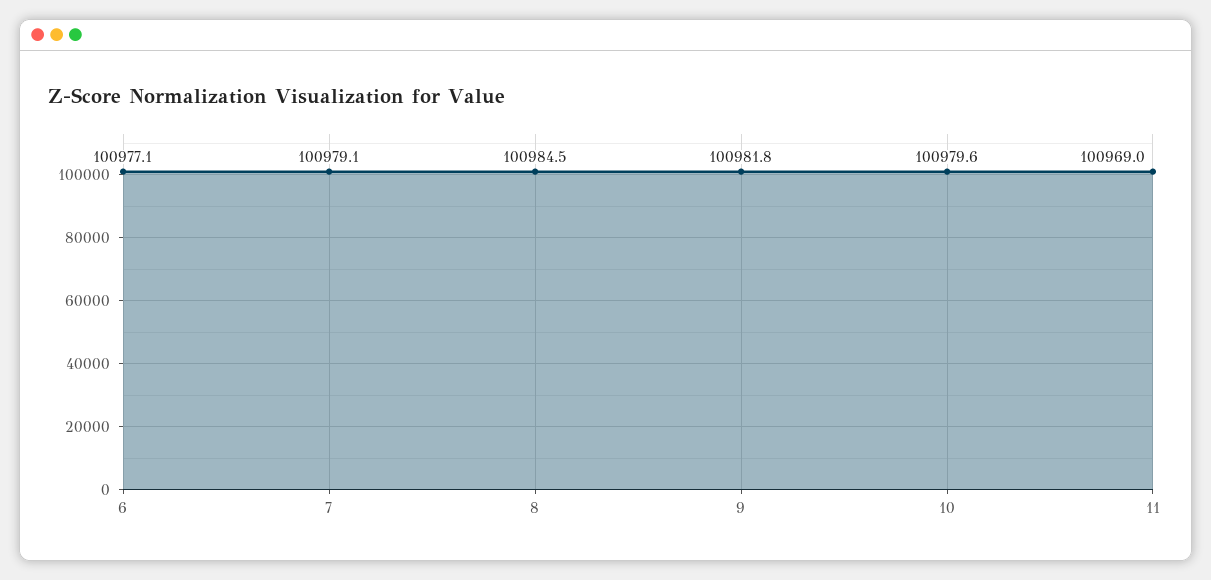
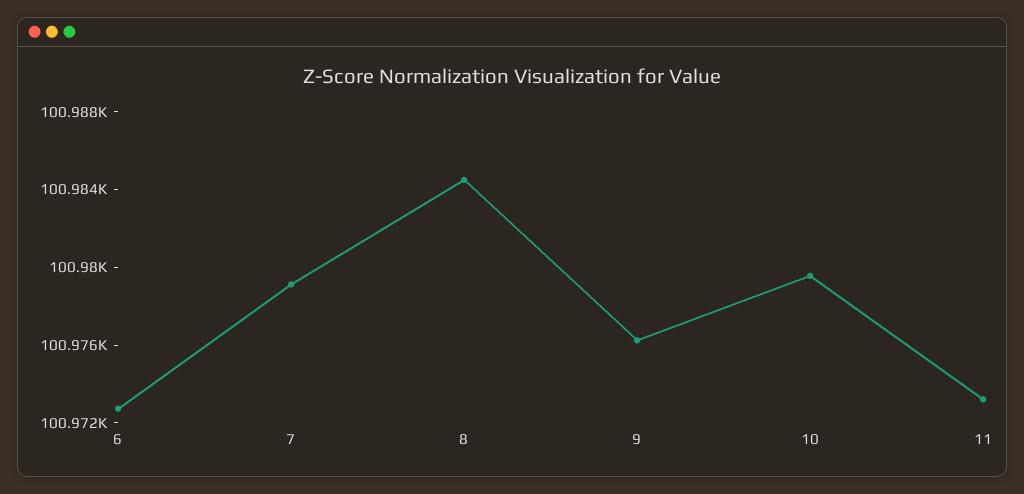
  {
-   "6": 100977.1,
+   "6": 100973,
    "7": 100979.1,
    "8": 100984.5,
-   "9": 100981.8,
+   "9": 100976,
    "10": 100979.6,
-   "11": 100969
+   "11": 100973
  }

